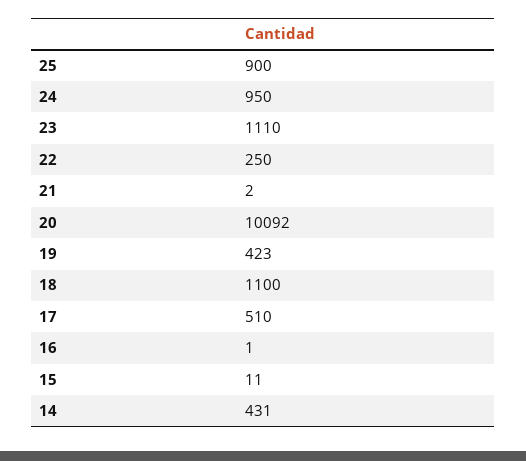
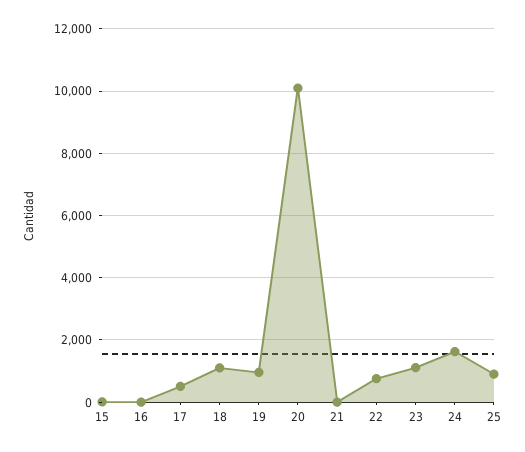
  {
    "25": 900,
-   "24": 950,
+   "24": 1600,
    "23": 1110,
-   "22": 250,
+   "22": 800,
    "21": 2,
    "20": 10092,
-   "19": 423,
+   "19": 1000,
    "18": 1100,
    "17": 510,
    "16": 1,
-   "15": 11,
+   "15": 11
-   "14": 431
  }

